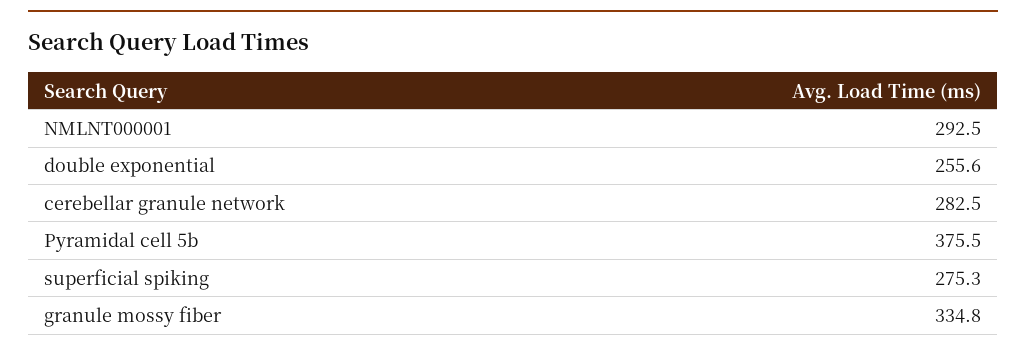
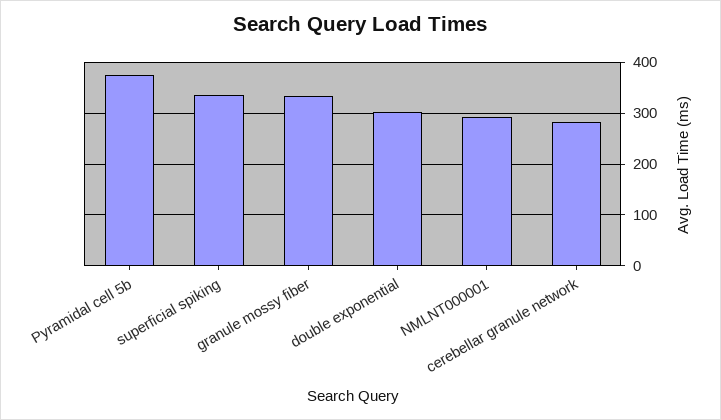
  {
    "NMLNT000001": 292.5,
-   "double exponential": 255.6,
+   "double exponential": 300,
    "cerebellar granule network": 282.5,
    "Pyramidal cell 5b": 375.5,
-   "superficial spiking": 275.3,
+   "superficial spiking": 340,
    "granule mossy fiber": 334.8
  }

